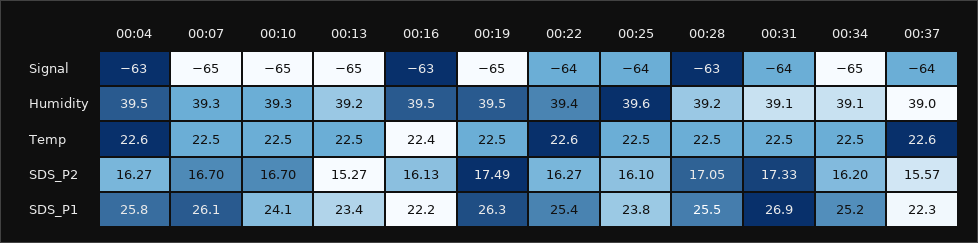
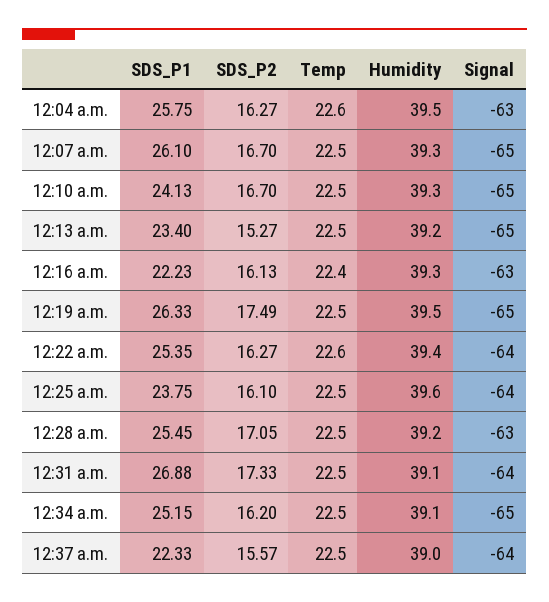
  {
    "00:04": {
      "Signal": -63,
      "Humidity": 39.5,
      "Temp": 22.6,
      "SDS_P2": 16.27,
      "SDS_P1": 25.75
    },
    "00:07": {
      "Signal": -65,
      "Humidity": 39.3,
      "Temp": 22.5,
      "SDS_P2": 16.7,
      "SDS_P1": 26.1
    },
    "00:10": {
      "Signal": -65,
      "Humidity": 39.3,
      "Temp": 22.5,
      "SDS_P2": 16.7,
      "SDS_P1": 24.13
    },
    "00:13": {
      "Signal": -65,
      "Humidity": 39.2,
      "Temp": 22.5,
      "SDS_P2": 15.27,
      "SDS_P1": 23.4
    },
    "00:16": {
      "Signal": -63,
-     "Humidity": 39.5,
+     "Humidity": 39.3,
      "Temp": 22.4,
      "SDS_P2": 16.13,
      "SDS_P1": 22.23
    },
    "00:19": {
      "Signal": -65,
      "Humidity": 39.5,
      "Temp": 22.5,
      "SDS_P2": 17.49,
      "SDS_P1": 26.33
    },
    "00:22": {
      "Signal": -64,
      "Humidity": 39.4,
      "Temp": 22.6,
      "SDS_P2": 16.27,
      "SDS_P1": 25.35
    },
    "00:25": {
      "Signal": -64,
      "Humidity": 39.6,
      "Temp": 22.5,
      "SDS_P2": 16.1,
      "SDS_P1": 23.75
    },
    "00:28": {
      "Signal": -63,
      "Humidity": 39.2,
      "Temp": 22.5,
      "SDS_P2": 17.05,
      "SDS_P1": 25.45
    },
    "00:31": {
      "Signal": -64,
      "Humidity": 39.1,
      "Temp": 22.5,
      "SDS_P2": 17.33,
      "SDS_P1": 26.88
    },
    "00:34": {
      "Signal": -65,
      "Humidity": 39.1,
      "Temp": 22.5,
      "SDS_P2": 16.2,
      "SDS_P1": 25.15
    },
    "00:37": {
      "Signal": -64,
      "Humidity": 39,
-     "Temp": 22.6,
+     "Temp": 22.5,
      "SDS_P2": 15.57,
      "SDS_P1": 22.33
    }
  }

